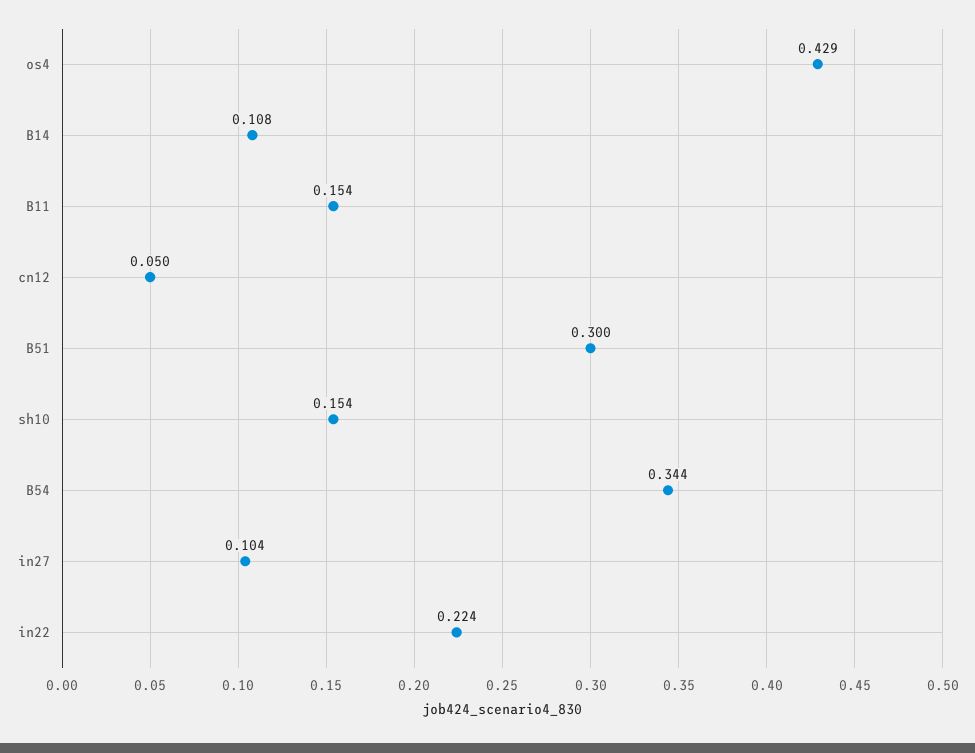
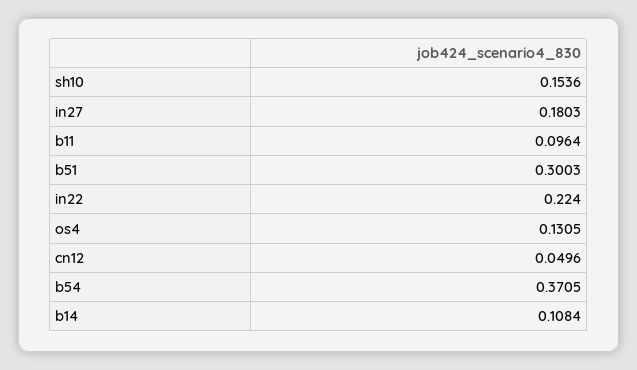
  {
-   "os4": 0.429,
+   "os4": 0.1305,
    "B14": 0.1084,
-   "B11": 0.154,
+   "B11": 0.0964,
    "cn12": 0.0496,
    "B51": 0.3003,
    "sh10": 0.1536,
-   "B54": 0.344,
+   "B54": 0.3705,
-   "in27": 0.104,
+   "in27": 0.1803,
    "in22": 0.224
  }

